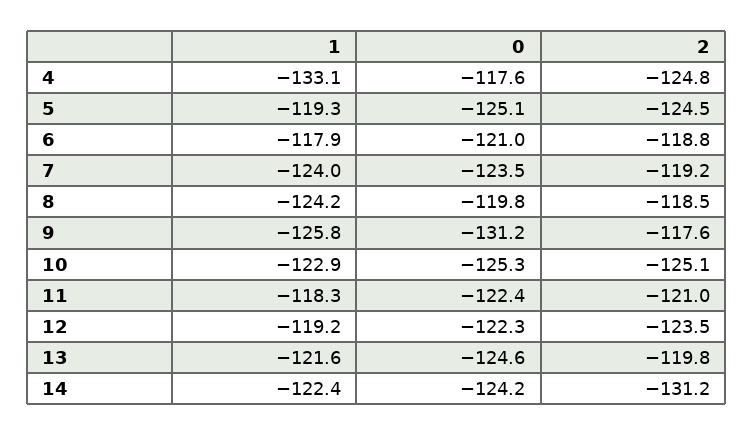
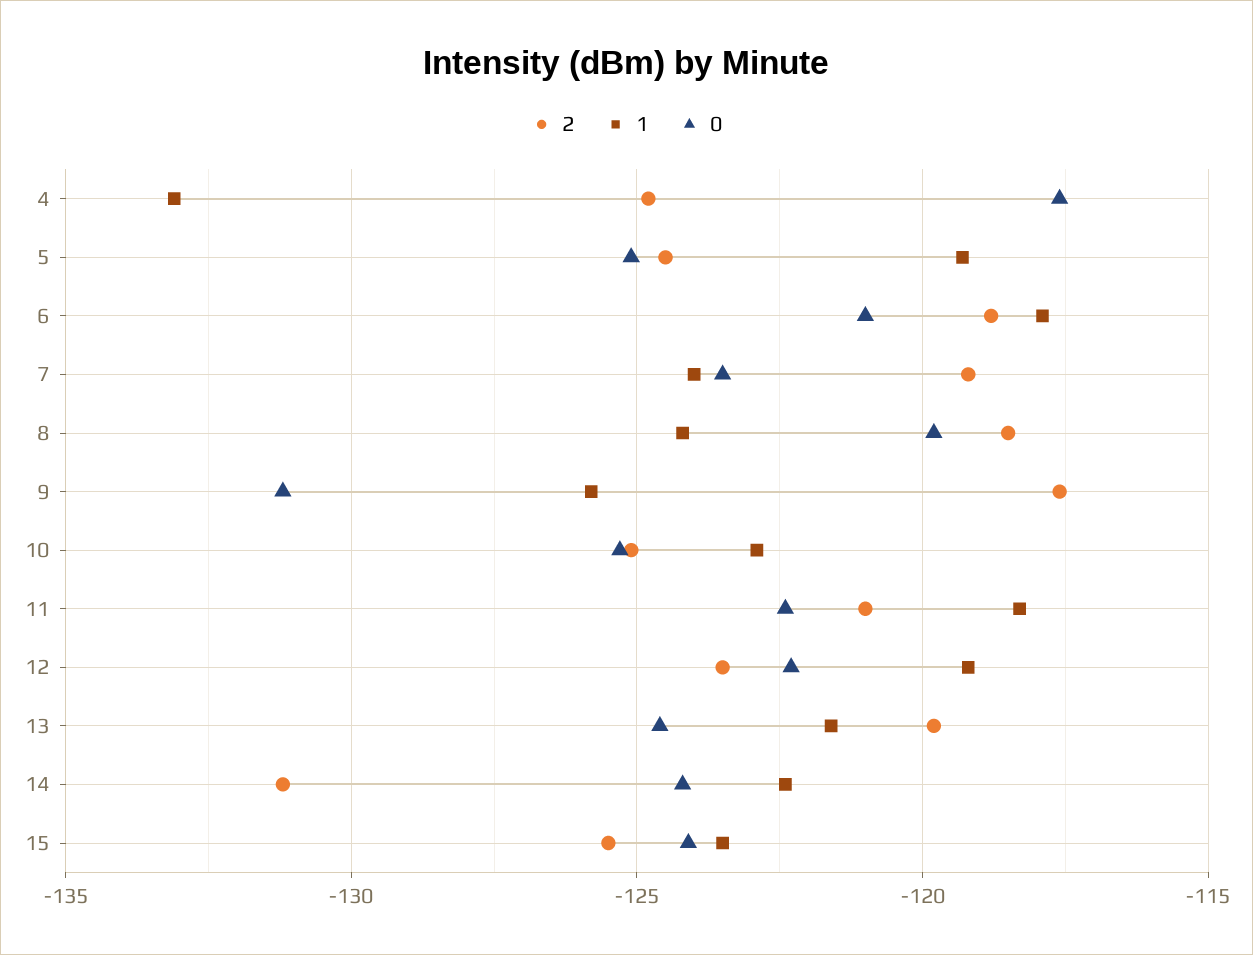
  {
    "1": {
      "4": -133.1,
      "5": -119.3,
      "6": -117.9,
      "7": -124,
      "8": -124.2,
      "9": -125.8,
      "10": -122.9,
      "11": -118.3,
      "12": -119.2,
      "13": -121.6,
-     "14": -122.4
+     "14": -122.4,
+     "15": -123.5
    },
    "0": {
      "4": -117.6,
      "5": -125.1,
      "6": -121,
      "7": -123.5,
      "8": -119.8,
      "9": -131.2,
      "10": -125.3,
      "11": -122.4,
      "12": -122.3,
      "13": -124.6,
-     "14": -124.2
+     "14": -124.2,
+     "15": -124
    },
    "2": {
      "4": -124.8,
      "5": -124.5,
      "6": -118.8,
      "7": -119.2,
      "8": -118.5,
      "9": -117.6,
      "10": -125.1,
      "11": -121,
      "12": -123.5,
      "13": -119.8,
-     "14": -131.2
+     "14": -131.2,
+     "15": -125.5
    }
  }

